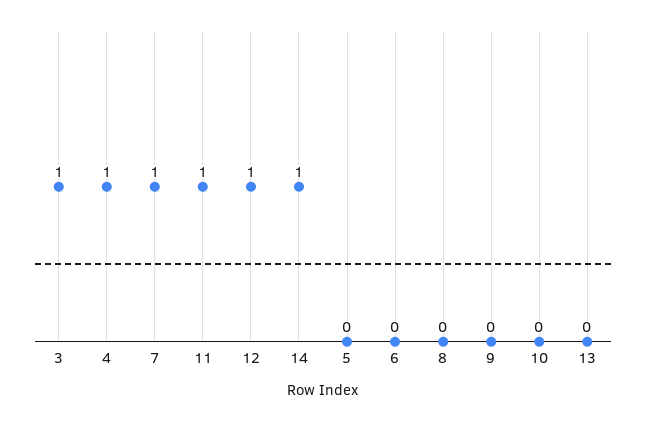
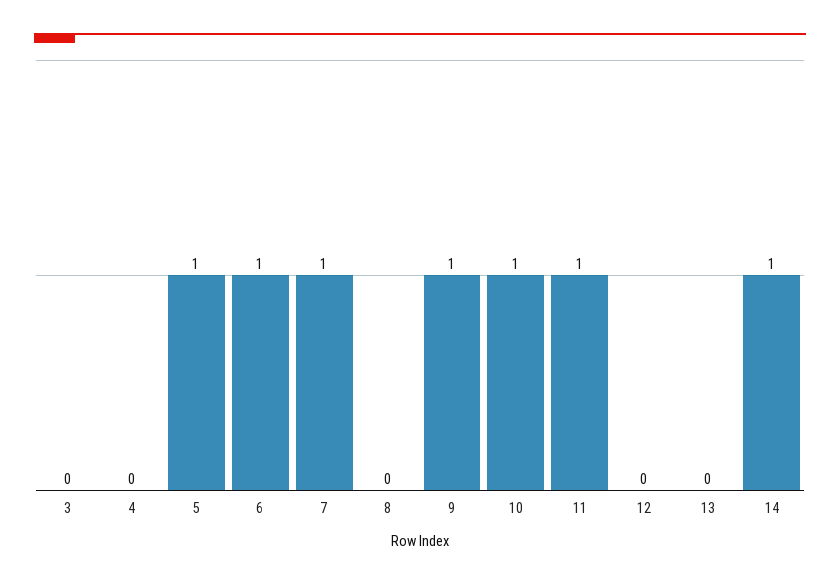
  {
-   "3": 1,
+   "3": 0,
-   "4": 1,
+   "4": 0,
    "7": 1,
    "11": 1,
-   "12": 1,
+   "12": 0,
    "14": 1,
-   "5": 0,
+   "5": 1,
-   "6": 0,
+   "6": 1,
    "8": 0,
-   "9": 0,
+   "9": 1,
-   "10": 0,
+   "10": 1,
    "13": 0
  }

